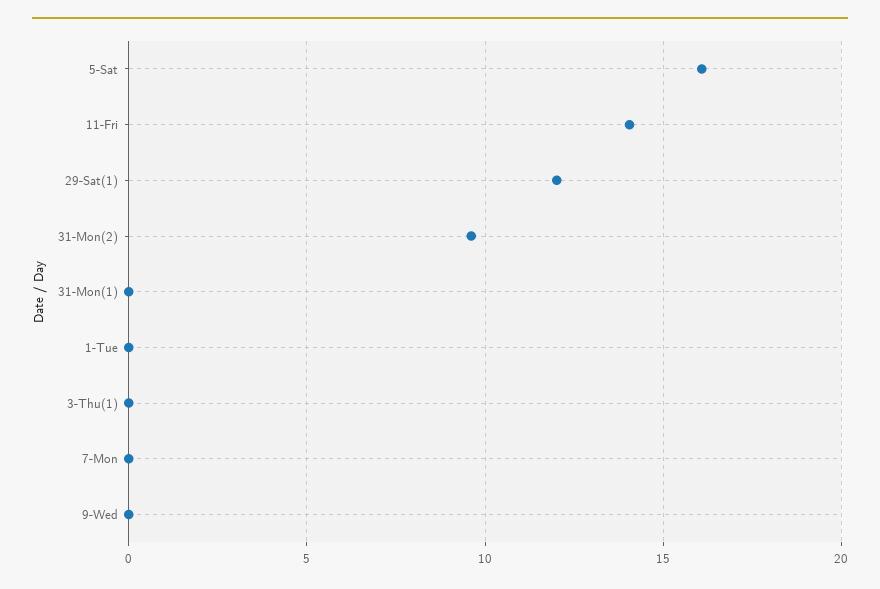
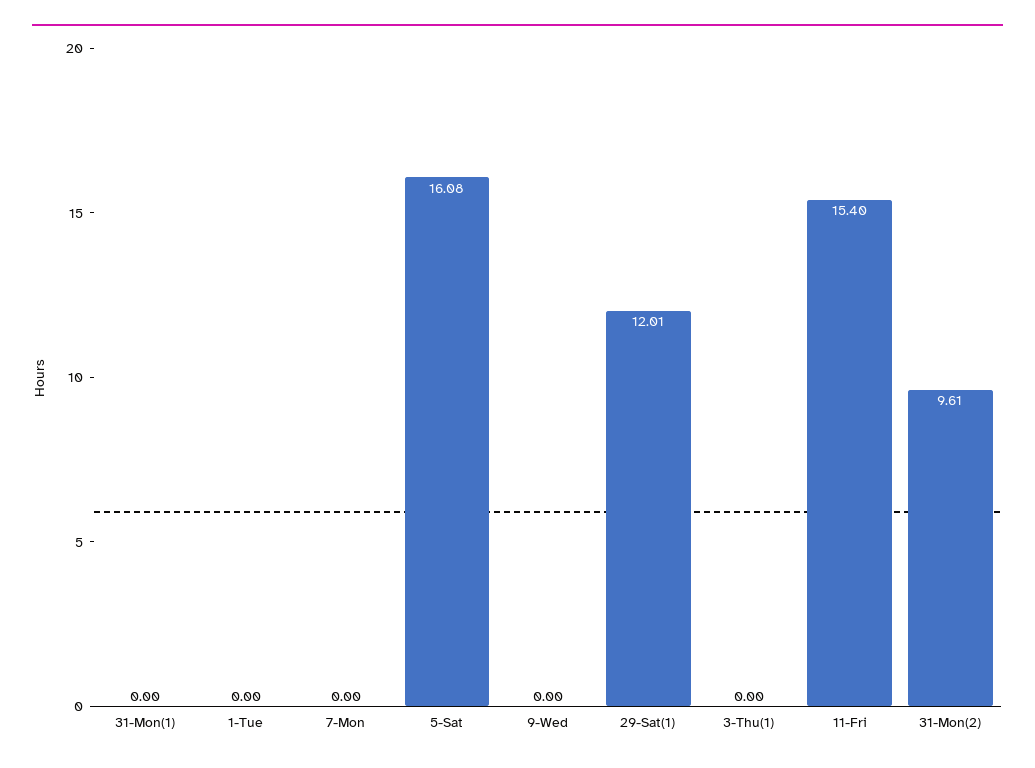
  {
    "5-Sat": 16.08,
-   "11-Fri": 14,
+   "11-Fri": 15.4,
    "29-Sat(1)": 12.01,
    "31-Mon(2)": 9.61,
    "31-Mon(1)": 0,
    "1-Tue": 0,
    "3-Thu(1)": 0,
    "7-Mon": 0,
    "9-Wed": 0
  }

